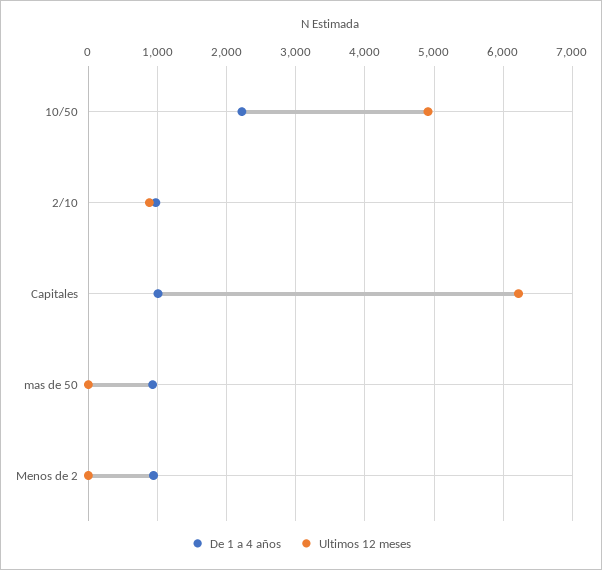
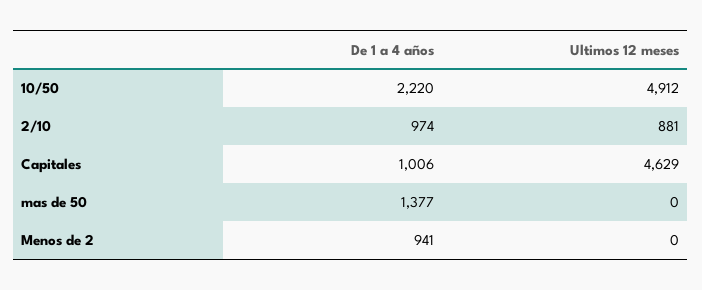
  {
    "De 1 a 4 años": {
      "10/50": 2220,
      "2/10": 974,
      "Capitales": 1006,
-     "mas de 50": 900,
+     "mas de 50": 1377,
      "Menos de 2": 941
    },
    "Ultimos 12 meses": {
      "10/50": 4912,
      "2/10": 881,
-     "Capitales": 6200,
+     "Capitales": 4629,
      "mas de 50": 0,
      "Menos de 2": 0
    }
  }

